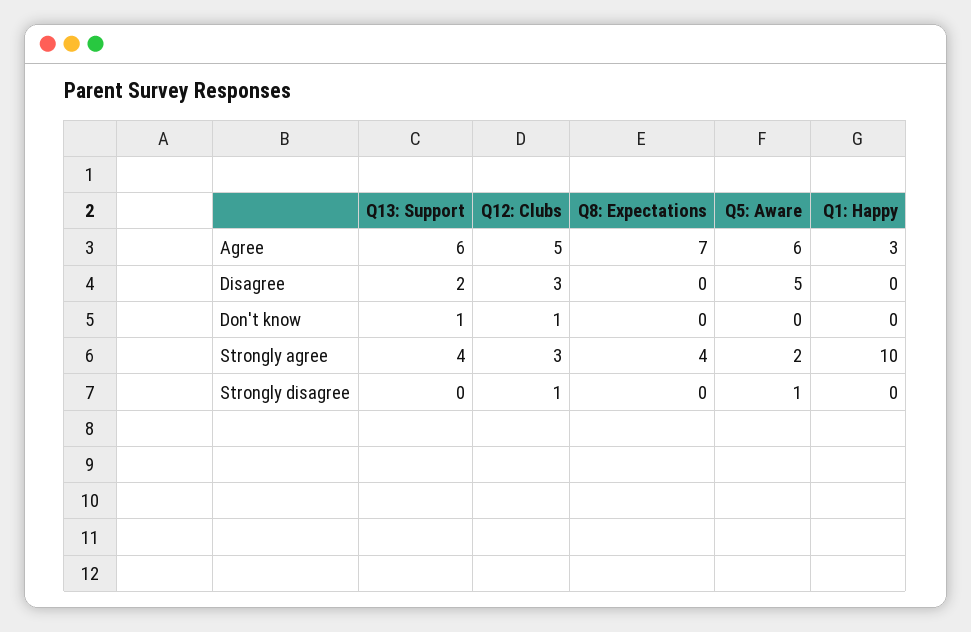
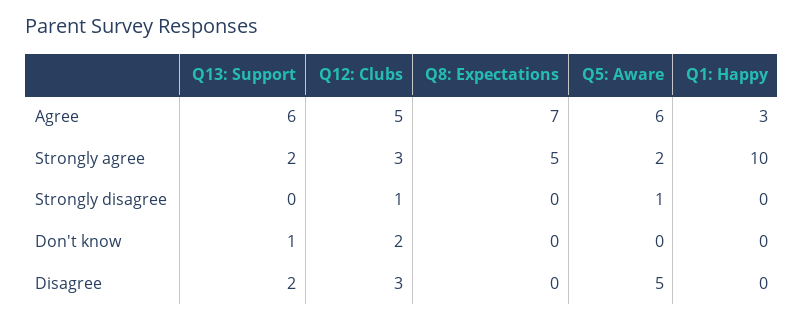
  {
    "Q13: Support": {
      "Agree": 6,
      "Disagree": 2,
      "Don't know": 1,
-     "Strongly agree": 4,
+     "Strongly agree": 2,
      "Strongly disagree": 0
    },
    "Q12: Clubs": {
      "Agree": 5,
      "Disagree": 3,
-     "Don't know": 1,
+     "Don't know": 2,
      "Strongly agree": 3,
      "Strongly disagree": 1
    },
    "Q8: Expectations": {
      "Agree": 7,
      "Disagree": 0,
      "Don't know": 0,
-     "Strongly agree": 4,
+     "Strongly agree": 5,
      "Strongly disagree": 0
    },
    "Q5: Aware": {
      "Agree": 6,
      "Disagree": 5,
      "Don't know": 0,
      "Strongly agree": 2,
      "Strongly disagree": 1
    },
    "Q1: Happy": {
      "Agree": 3,
      "Disagree": 0,
      "Don't know": 0,
      "Strongly agree": 10,
      "Strongly disagree": 0
    }
  }

